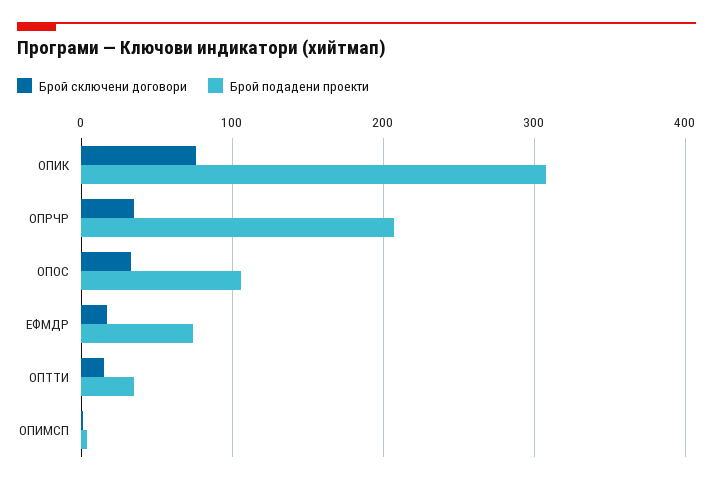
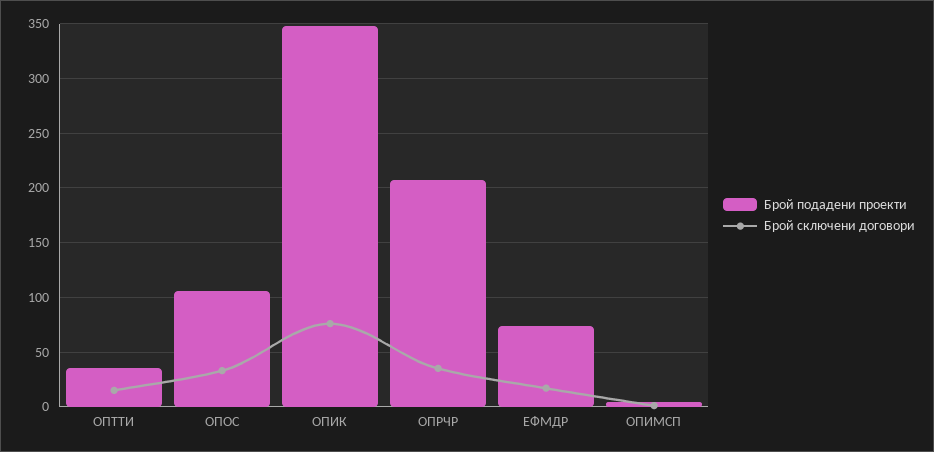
  {
    "Брой сключени договори": {
      "ОПИК": 80,
      "ОПРЧР": 40,
      "ОПОС": 30,
      "ЕФМДР": 20,
      "ОПТТИ": 20,
      "ОПИМСП": 0
    },
    "Брой подадени проекти": {
-     "ОПИК": 310,
+     "ОПИК": 350,
      "ОПРЧР": 210,
      "ОПОС": 110,
      "ЕФМДР": 70,
      "ОПТТИ": 40,
      "ОПИМСП": 0
    }
  }

